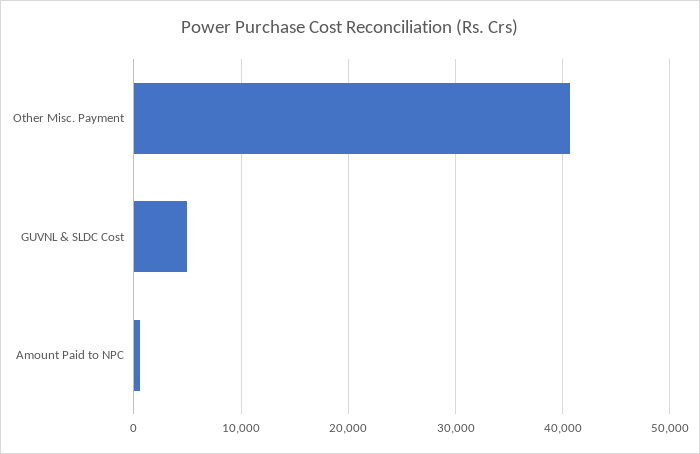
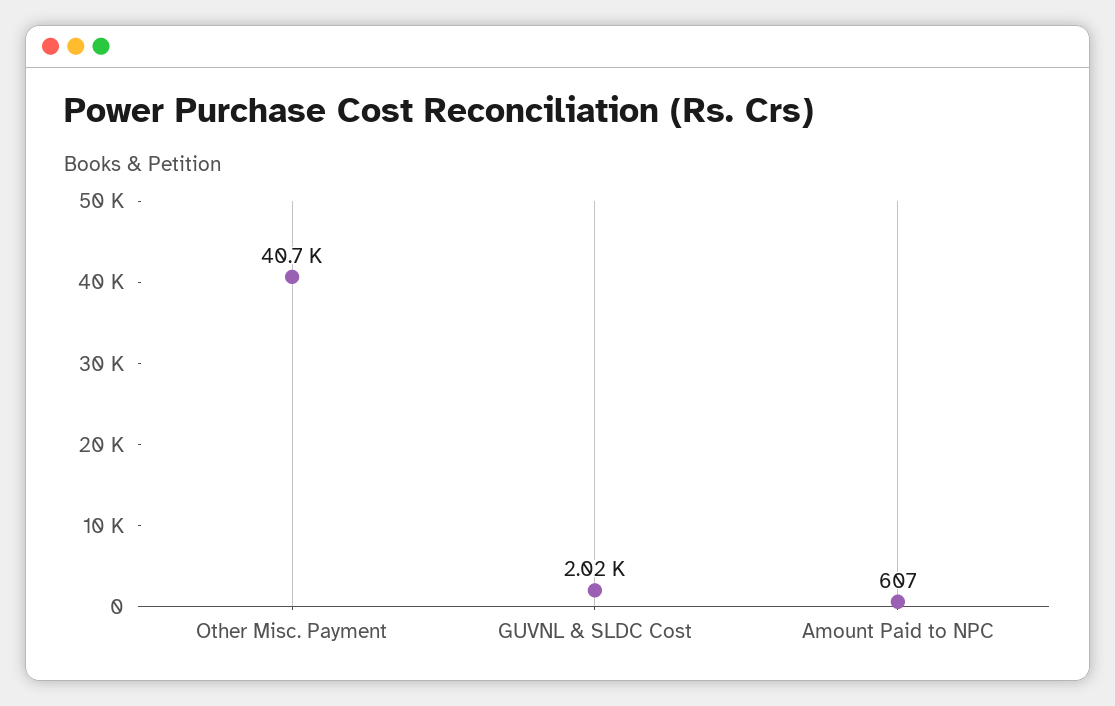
  {
    "Other Misc. Payment": 40700,
-   "GUVNL & SLDC Cost": 5000,
+   "GUVNL & SLDC Cost": 2020,
    "Amount Paid to NPC": 607
  }

